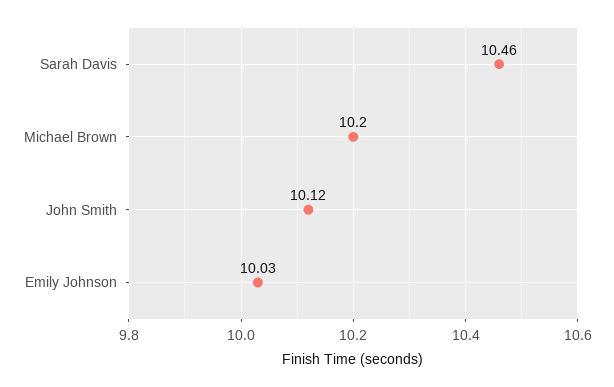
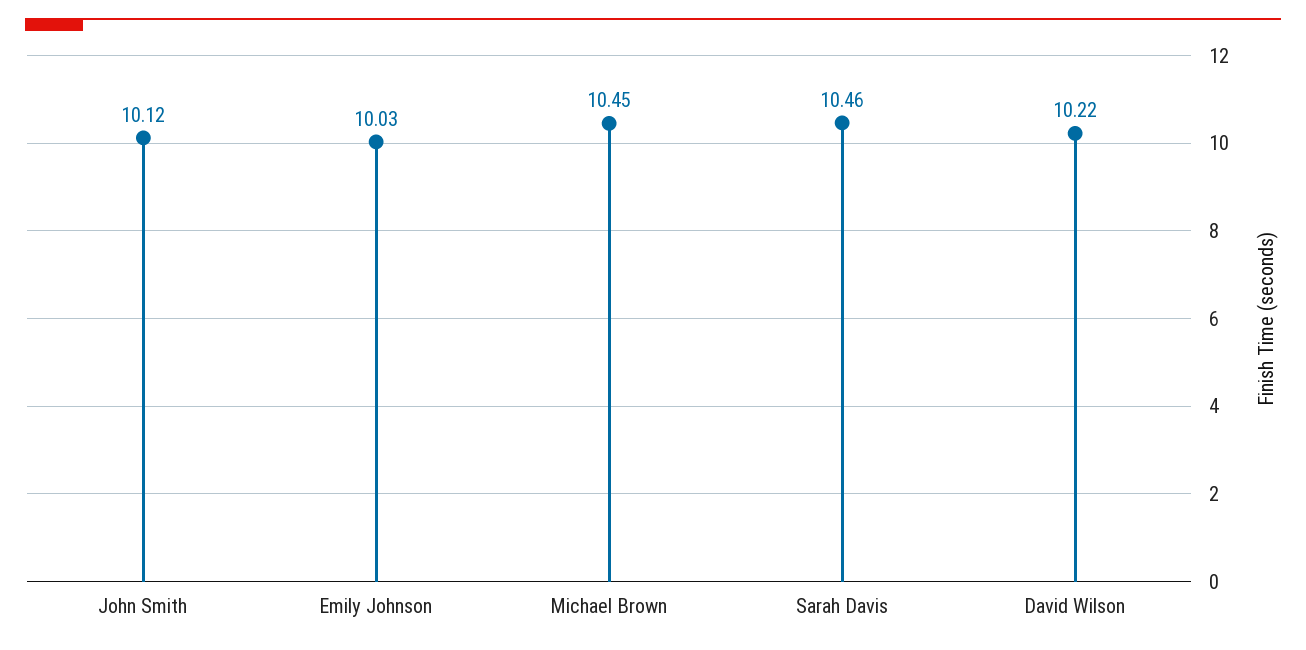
  {
    "Sarah Davis": 10.46,
-   "Michael Brown": 10.2,
+   "Michael Brown": 10.45,
    "John Smith": 10.12,
-   "Emily Johnson": 10.03
+   "Emily Johnson": 10.03,
+   "David Wilson": 10.22
  }

